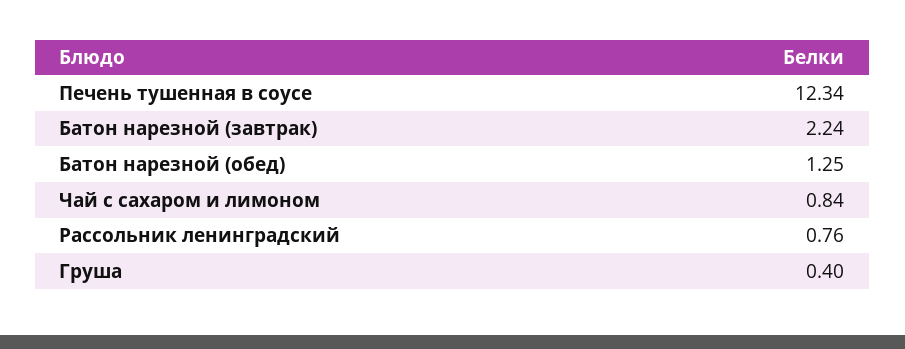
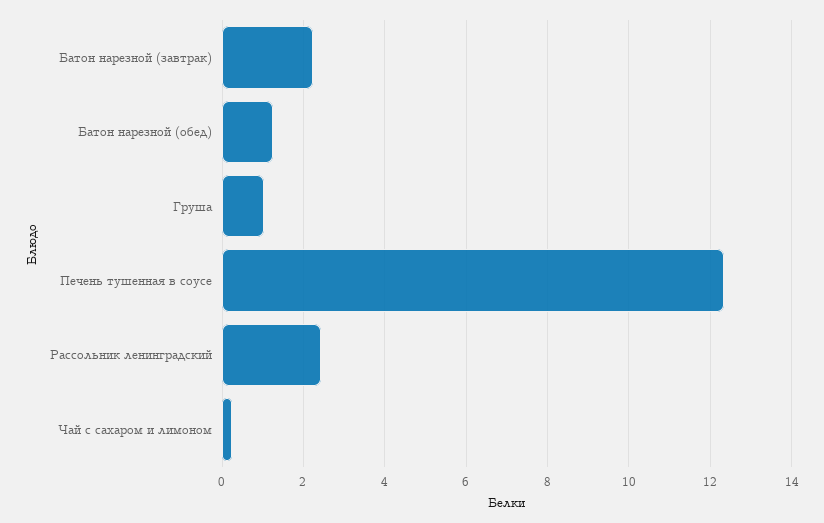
  {
    "Печень тушенная в соусе": 12.34,
    "Батон нарезной (завтрак)": 2.24,
    "Батон нарезной (обед)": 1.25,
-   "Чай с сахаром и лимоном": 0.84,
+   "Чай с сахаром и лимоном": 0.2,
-   "Рассольник ленинградский": 0.76,
+   "Рассольник ленинградский": 2.4,
-   "Груша": 0.4
+   "Груша": 1
  }

